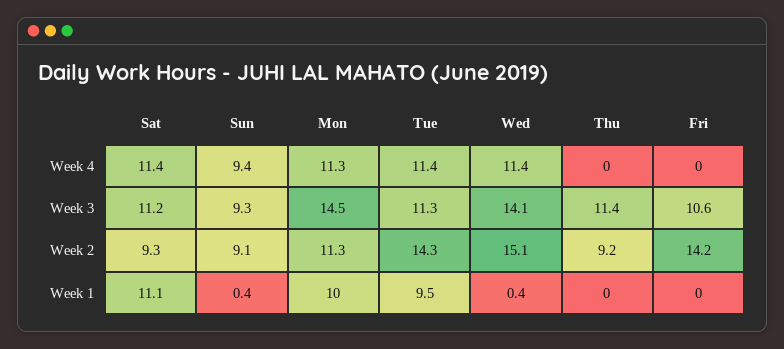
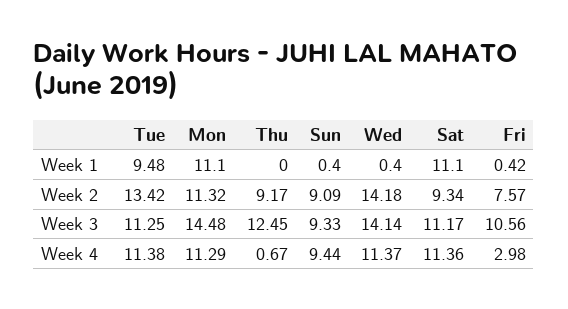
  {
    "Sat": {
      "Week 4": 11.36,
      "Week 3": 11.17,
      "Week 2": 9.34,
      "Week 1": 11.1
    },
    "Sun": {
      "Week 4": 9.44,
      "Week 3": 9.33,
      "Week 2": 9.09,
      "Week 1": 0.4
    },
    "Mon": {
      "Week 4": 11.29,
      "Week 3": 14.48,
      "Week 2": 11.32,
-     "Week 1": 10
+     "Week 1": 11.1
    },
    "Tue": {
      "Week 4": 11.38,
      "Week 3": 11.25,
-     "Week 2": 14.3,
+     "Week 2": 13.42,
      "Week 1": 9.48
    },
    "Wed": {
      "Week 4": 11.37,
      "Week 3": 14.14,
-     "Week 2": 15.1,
+     "Week 2": 14.18,
      "Week 1": 0.4
    },
    "Thu": {
-     "Week 4": 0,
+     "Week 4": 0.67,
-     "Week 3": 11.4,
+     "Week 3": 12.45,
      "Week 2": 9.17,
      "Week 1": 0
    },
    "Fri": {
-     "Week 4": 0,
+     "Week 4": 2.98,
      "Week 3": 10.56,
-     "Week 2": 14.2,
+     "Week 2": 7.57,
-     "Week 1": 0
+     "Week 1": 0.42
    }
  }

